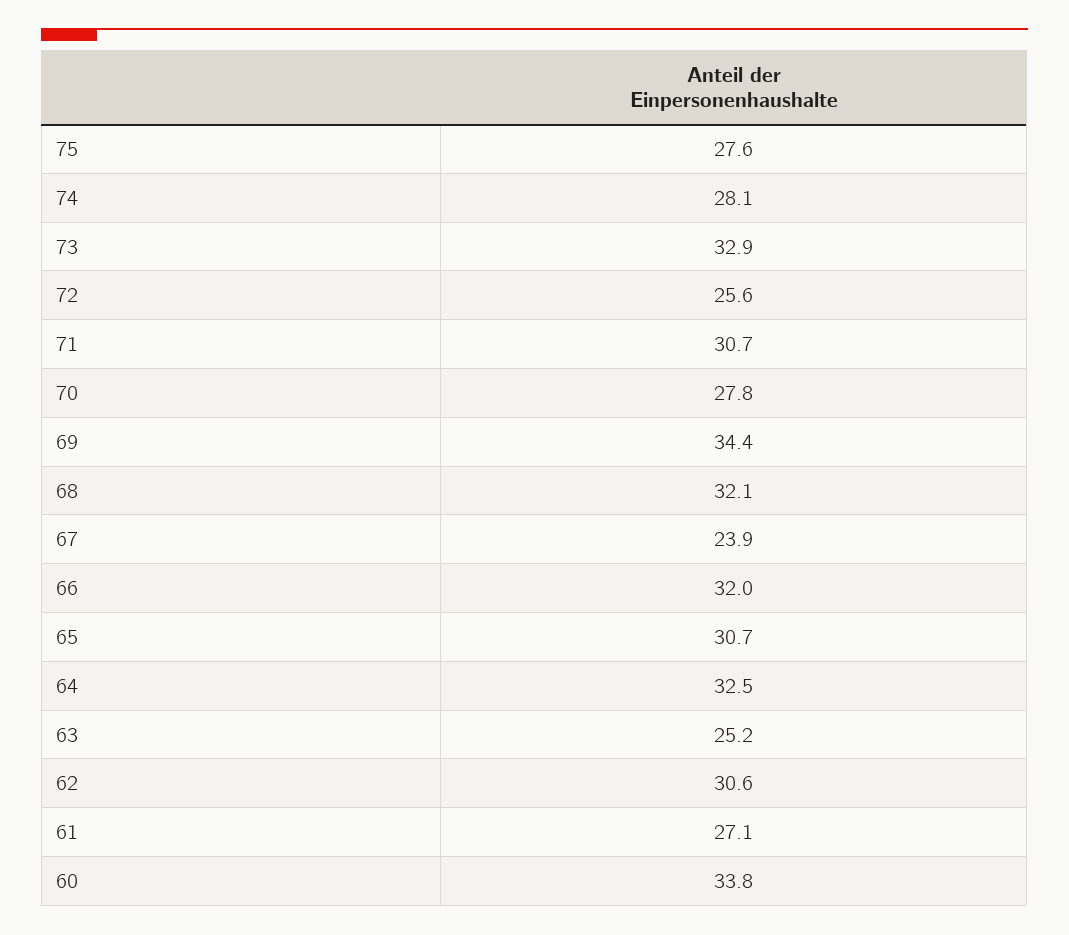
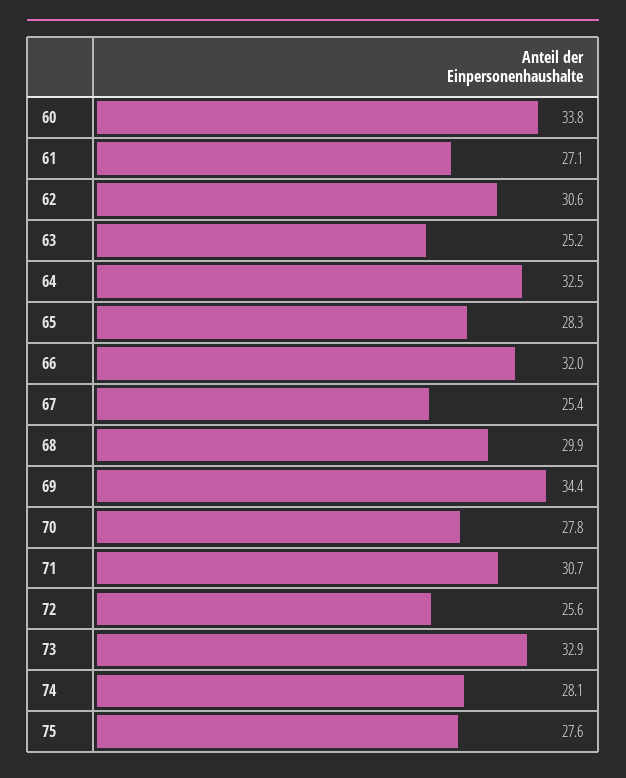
  {
    "75": 27.6,
    "74": 28.1,
    "73": 32.9,
    "72": 25.6,
    "71": 30.7,
    "70": 27.8,
    "69": 34.4,
-   "68": 32.1,
+   "68": 29.9,
-   "67": 23.9,
+   "67": 25.4,
    "66": 32,
-   "65": 30.7,
+   "65": 28.3,
    "64": 32.5,
    "63": 25.2,
    "62": 30.6,
    "61": 27.1,
    "60": 33.8
  }

